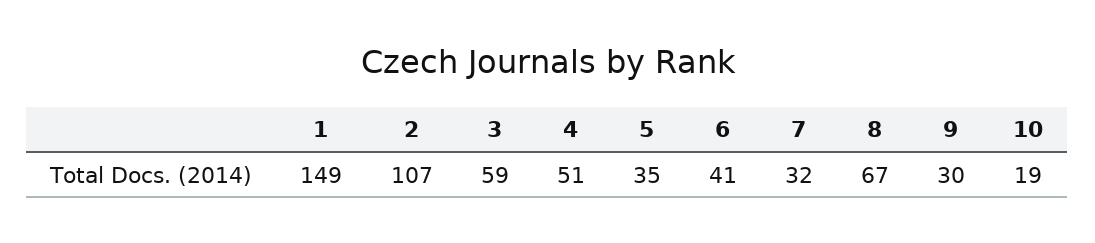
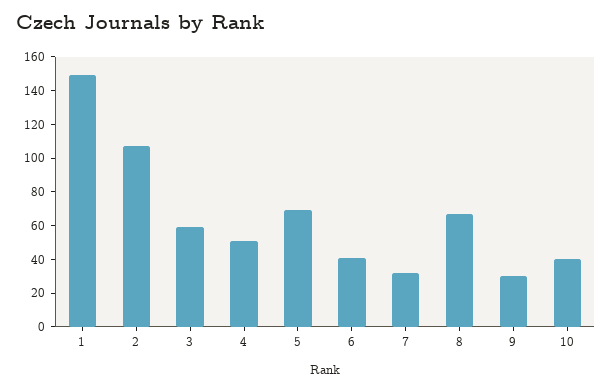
  {
    "1": 149,
    "2": 107,
    "3": 59,
    "4": 51,
-   "5": 35,
+   "5": 70,
    "6": 41,
    "7": 32,
    "8": 67,
    "9": 30,
-   "10": 19
+   "10": 40
  }

